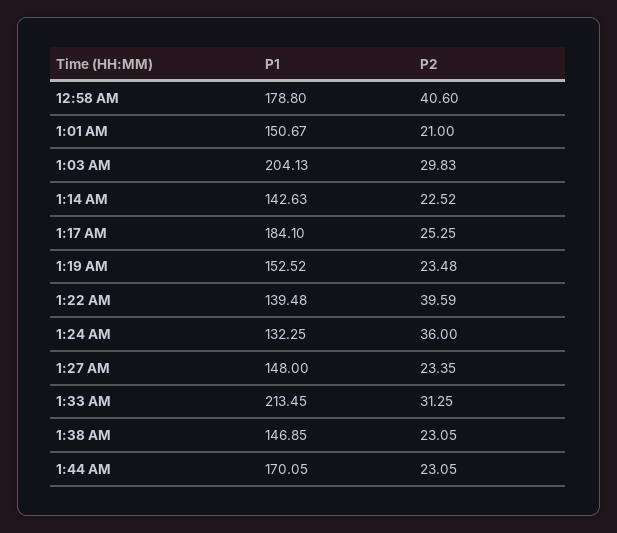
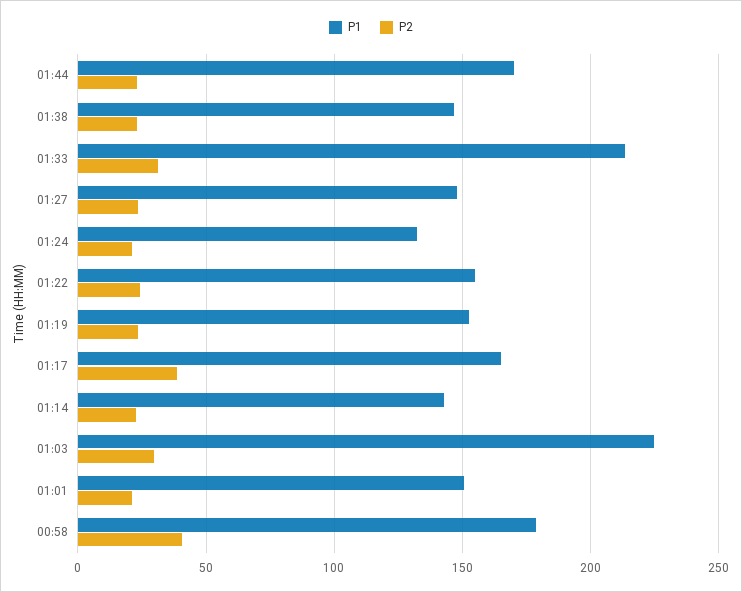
  {
    "P1": {
      "12:58 AM": 178.8,
      "1:01 AM": 150.67,
-     "1:03 AM": 204.13,
+     "1:03 AM": 225,
      "1:14 AM": 142.63,
-     "1:17 AM": 184.1,
+     "1:17 AM": 165,
      "1:19 AM": 152.52,
-     "1:22 AM": 139.48,
+     "1:22 AM": 155,
      "1:24 AM": 132.25,
      "1:27 AM": 148,
      "1:33 AM": 213.45,
      "1:38 AM": 146.85,
      "1:44 AM": 170.05
    },
    "P2": {
      "12:58 AM": 40.6,
      "1:01 AM": 21,
      "1:03 AM": 29.83,
      "1:14 AM": 22.52,
-     "1:17 AM": 25.25,
+     "1:17 AM": 40,
      "1:19 AM": 23.48,
-     "1:22 AM": 39.59,
+     "1:22 AM": 25,
-     "1:24 AM": 36,
+     "1:24 AM": 20,
      "1:27 AM": 23.35,
      "1:33 AM": 31.25,
      "1:38 AM": 23.05,
      "1:44 AM": 23.05
    }
  }

